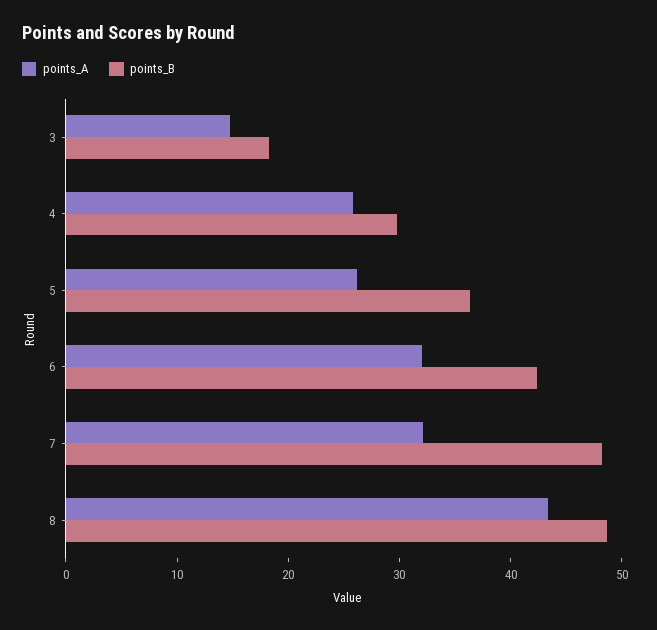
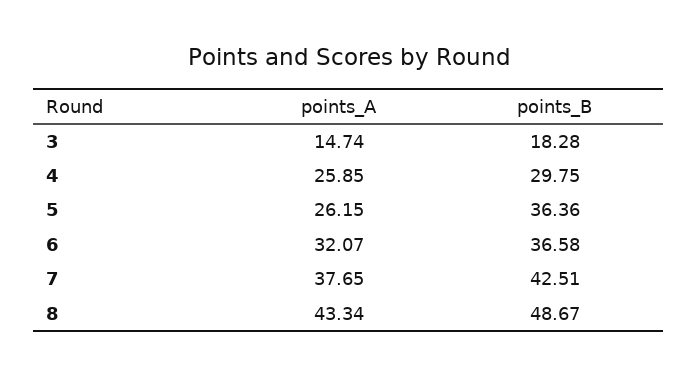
  {
    "points_A": {
      "3": 14.74,
      "4": 25.85,
      "5": 26.15,
      "6": 32.07,
-     "7": 32,
+     "7": 37.65,
      "8": 43.34
    },
    "points_B": {
      "3": 18.28,
      "4": 29.75,
      "5": 36.36,
-     "6": 42,
+     "6": 36.58,
-     "7": 48,
+     "7": 42.51,
      "8": 48.67
    }
  }

